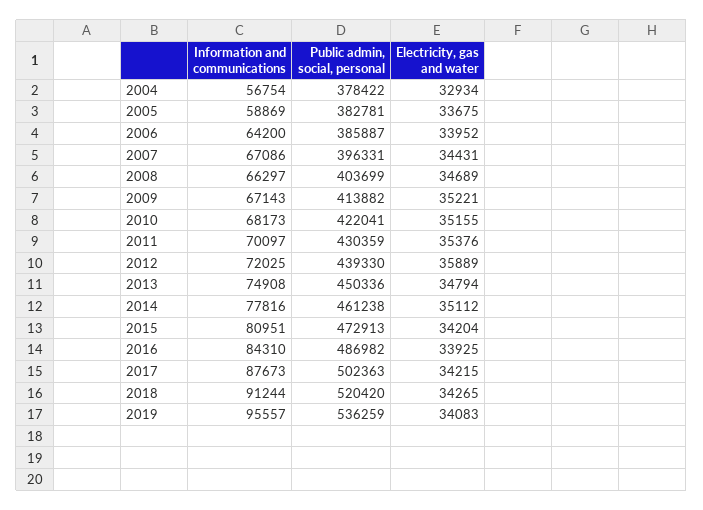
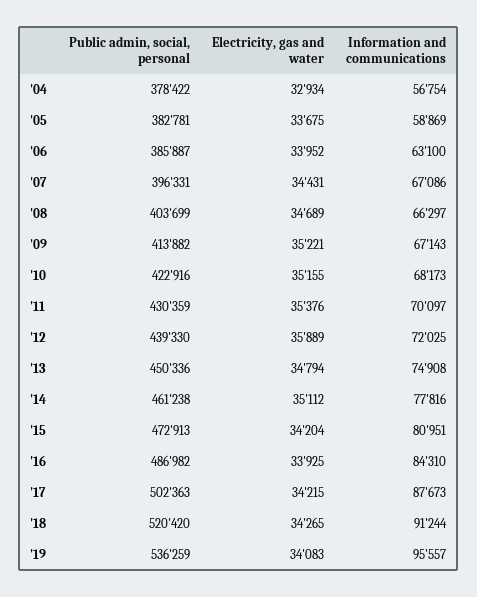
  {
    "Information and communications": {
      "2004": 56754,
      "2005": 58869,
-     "2006": 64200,
+     "2006": 63100,
      "2007": 67086,
      "2008": 66297,
      "2009": 67143,
      "2010": 68173,
      "2011": 70097,
      "2012": 72025,
      "2013": 74908,
      "2014": 77816,
      "2015": 80951,
      "2016": 84310,
      "2017": 87673,
      "2018": 91244,
      "2019": 95557
    },
    "Public admin, social, personal": {
      "2004": 378422,
      "2005": 382781,
      "2006": 385887,
      "2007": 396331,
      "2008": 403699,
      "2009": 413882,
-     "2010": 422041,
+     "2010": 422916,
      "2011": 430359,
      "2012": 439330,
      "2013": 450336,
      "2014": 461238,
      "2015": 472913,
      "2016": 486982,
      "2017": 502363,
      "2018": 520420,
      "2019": 536259
    },
    "Electricity, gas and water": {
      "2004": 32934,
      "2005": 33675,
      "2006": 33952,
      "2007": 34431,
      "2008": 34689,
      "2009": 35221,
      "2010": 35155,
      "2011": 35376,
      "2012": 35889,
      "2013": 34794,
      "2014": 35112,
      "2015": 34204,
      "2016": 33925,
      "2017": 34215,
      "2018": 34265,
      "2019": 34083
    }
  }

